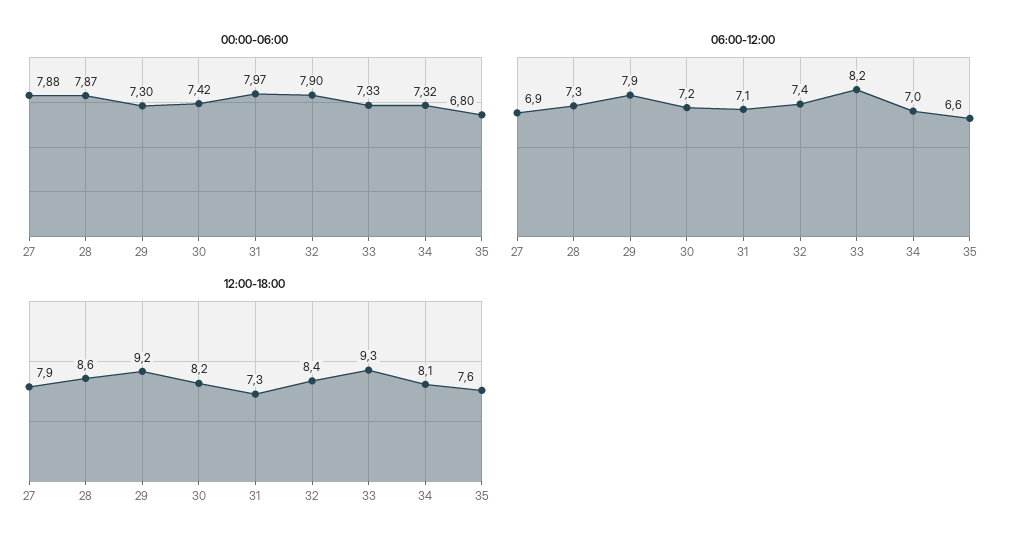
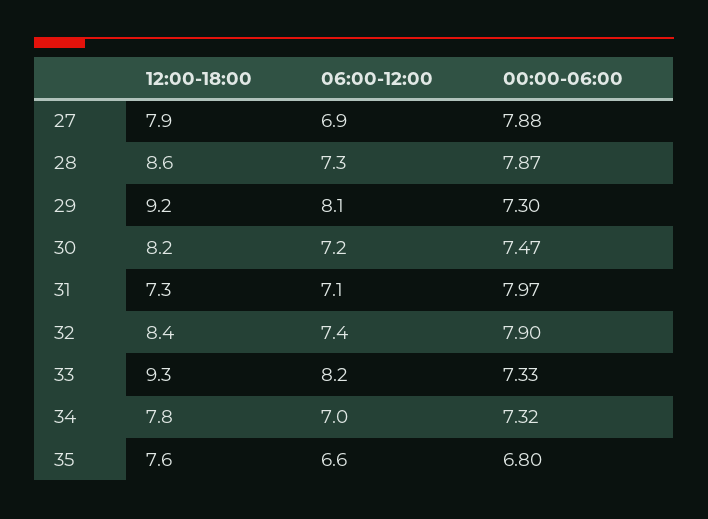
  {
    "00:00-06:00": {
      "27": 7.88,
      "28": 7.87,
      "29": 7.3,
-     "30": 7.42,
+     "30": 7.47,
      "31": 7.97,
      "32": 7.9,
      "33": 7.33,
      "34": 7.32,
      "35": 6.8
    },
    "06:00-12:00": {
      "27": 6.9,
      "28": 7.3,
-     "29": 7.9,
+     "29": 8.1,
      "30": 7.2,
      "31": 7.1,
      "32": 7.4,
      "33": 8.2,
      "34": 7,
      "35": 6.6
    },
    "12:00-18:00": {
      "27": 7.9,
      "28": 8.6,
      "29": 9.2,
      "30": 8.2,
      "31": 7.3,
      "32": 8.4,
      "33": 9.3,
-     "34": 8.1,
+     "34": 7.8,
      "35": 7.6
    }
  }

